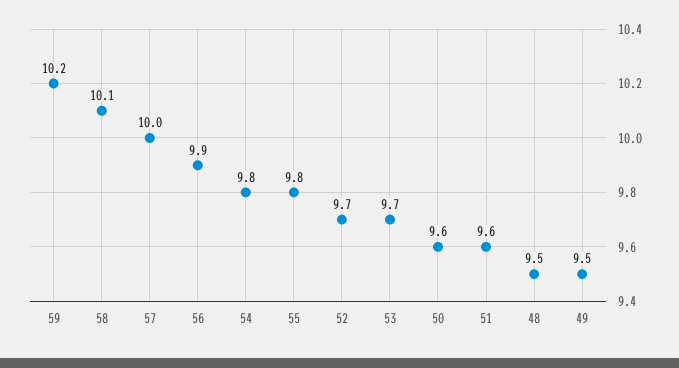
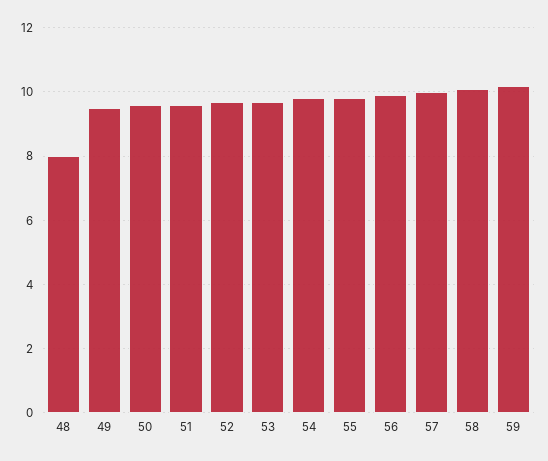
  {
    "59": 10.2,
    "58": 10.1,
    "57": 10,
    "56": 9.9,
    "54": 9.8,
    "55": 9.8,
    "52": 9.7,
    "53": 9.7,
    "50": 9.6,
    "51": 9.6,
-   "48": 9.5,
+   "48": 8,
    "49": 9.5
  }

